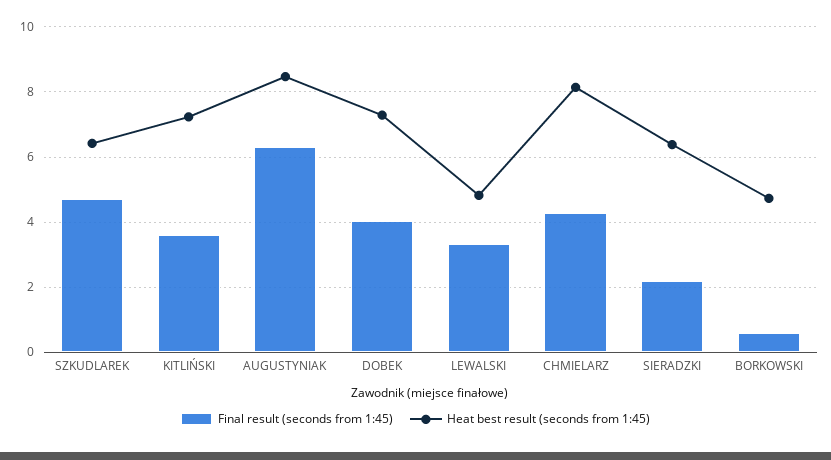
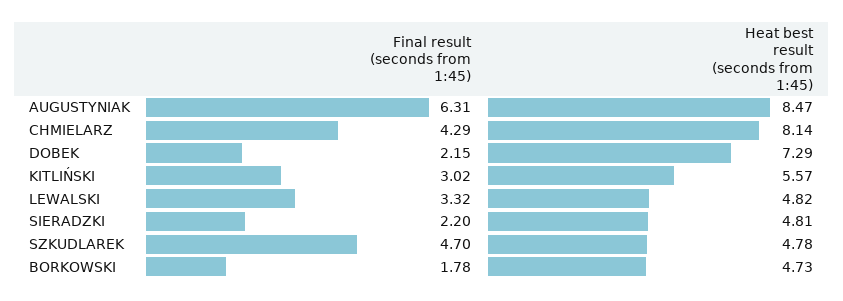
  {
    "Final result (seconds from 1:45)": {
      "SZKUDLAREK": 4.7,
-     "KITLIŃSKI": 3.6,
+     "KITLIŃSKI": 3.02,
      "AUGUSTYNIAK": 6.31,
-     "DOBEK": 4,
+     "DOBEK": 2.15,
      "LEWALSKI": 3.32,
      "CHMIELARZ": 4.29,
      "SIERADZKI": 2.2,
-     "BORKOWSKI": 0.6
+     "BORKOWSKI": 1.78
    },
    "Heat best result (seconds from 1:45)": {
-     "SZKUDLAREK": 6.4,
+     "SZKUDLAREK": 4.78,
-     "KITLIŃSKI": 7.2,
+     "KITLIŃSKI": 5.57,
      "AUGUSTYNIAK": 8.47,
      "DOBEK": 7.29,
      "LEWALSKI": 4.82,
      "CHMIELARZ": 8.14,
-     "SIERADZKI": 6.4,
+     "SIERADZKI": 4.81,
      "BORKOWSKI": 4.73
    }
  }

